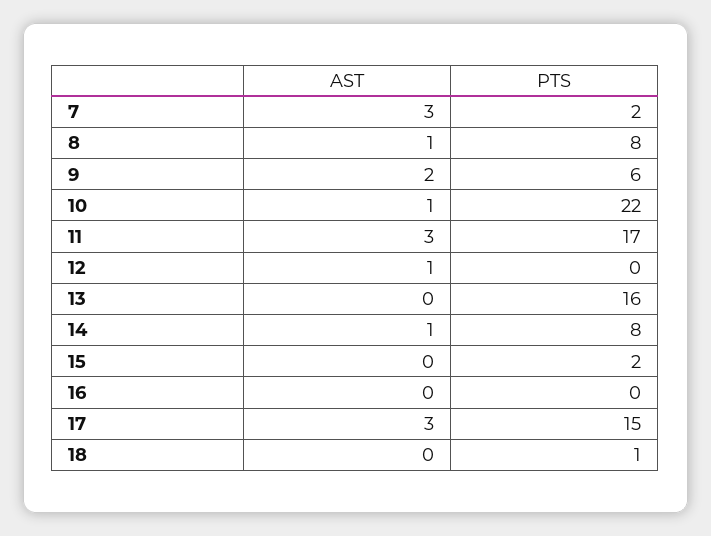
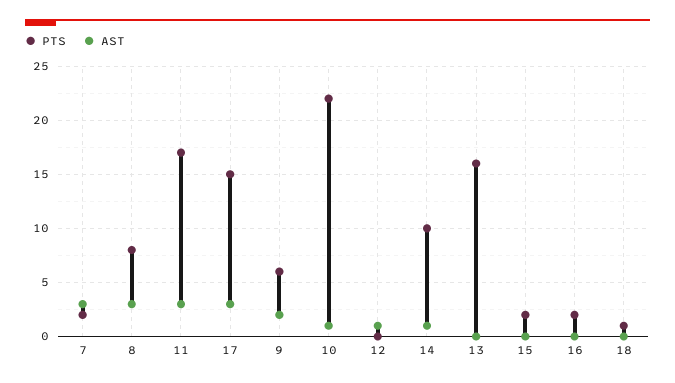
  {
    "AST": {
      "7": 3,
-     "8": 1,
+     "8": 3,
      "9": 2,
      "10": 1,
      "11": 3,
      "12": 1,
      "13": 0,
      "14": 1,
      "15": 0,
      "16": 0,
      "17": 3,
      "18": 0
    },
    "PTS": {
      "7": 2,
      "8": 8,
      "9": 6,
      "10": 22,
      "11": 17,
      "12": 0,
      "13": 16,
-     "14": 8,
+     "14": 10,
      "15": 2,
-     "16": 0,
+     "16": 2,
      "17": 15,
      "18": 1
    }
  }

